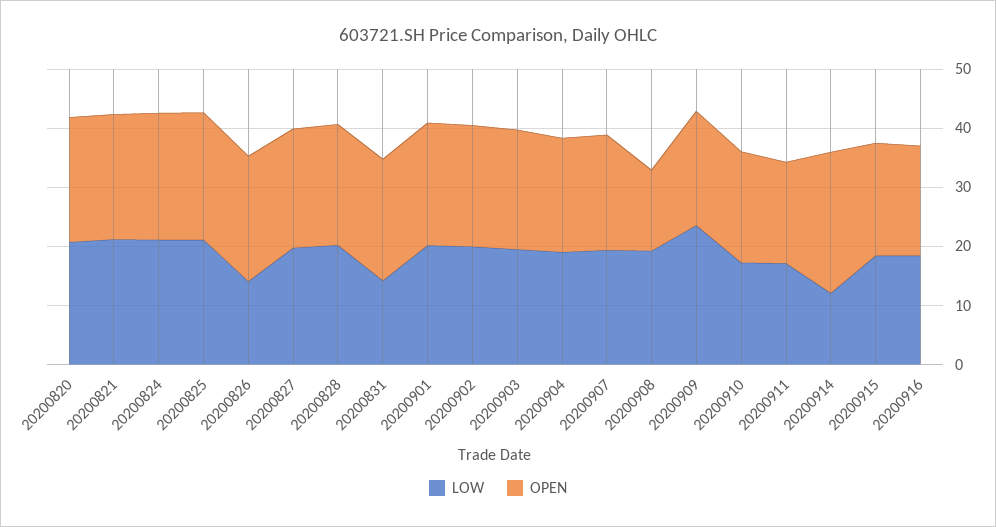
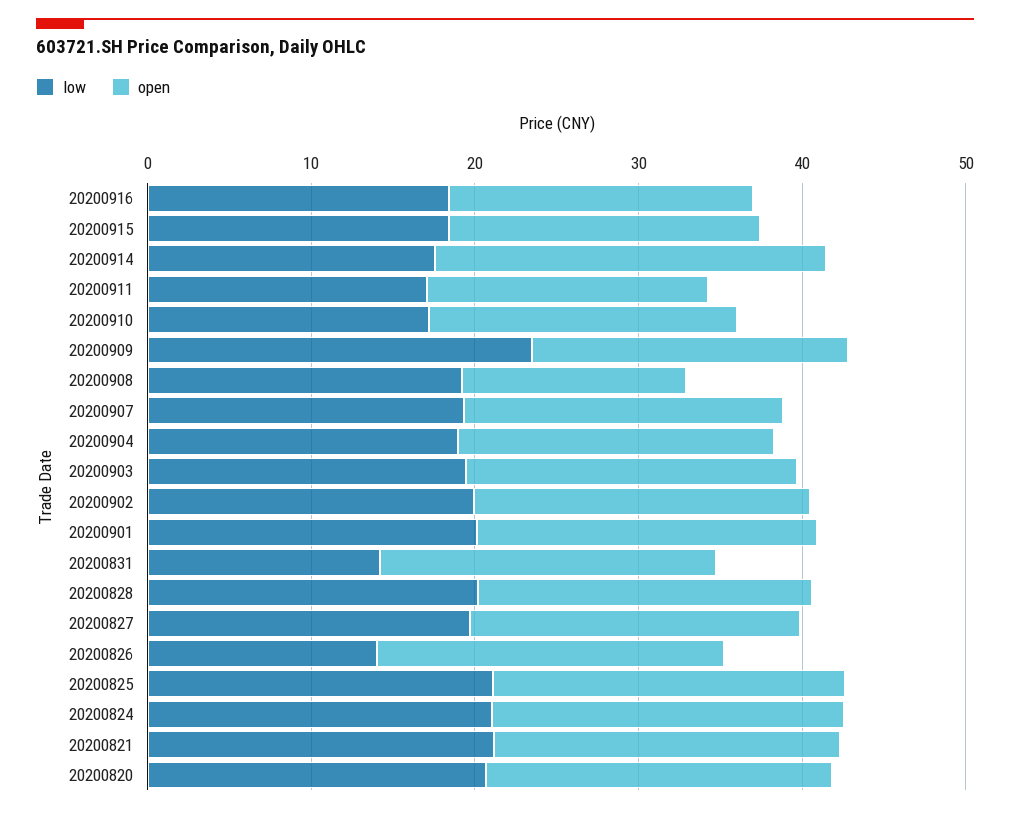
  {
    "LOW": {
      "20200820": 20,
      "20200821": 22,
      "20200824": 22,
      "20200825": 22,
      "20200826": 14,
      "20200827": 20,
      "20200828": 20,
      "20200831": 14,
      "20200901": 20,
      "20200902": 20,
      "20200903": 20,
      "20200904": 18,
      "20200907": 20,
      "20200908": 20,
      "20200909": 24,
      "20200910": 18,
      "20200911": 18,
-     "20200914": 12,
+     "20200914": 18,
      "20200915": 18,
      "20200916": 18
    },
    "OPEN": {
      "20200820": 22,
      "20200821": 22,
      "20200824": 22,
      "20200825": 22,
      "20200826": 22,
      "20200827": 20,
      "20200828": 20,
      "20200831": 20,
      "20200901": 20,
      "20200902": 20,
      "20200903": 20,
      "20200904": 20,
      "20200907": 20,
      "20200908": 14,
      "20200909": 20,
      "20200910": 18,
      "20200911": 18,
      "20200914": 24,
      "20200915": 20,
      "20200916": 18
    }
  }

